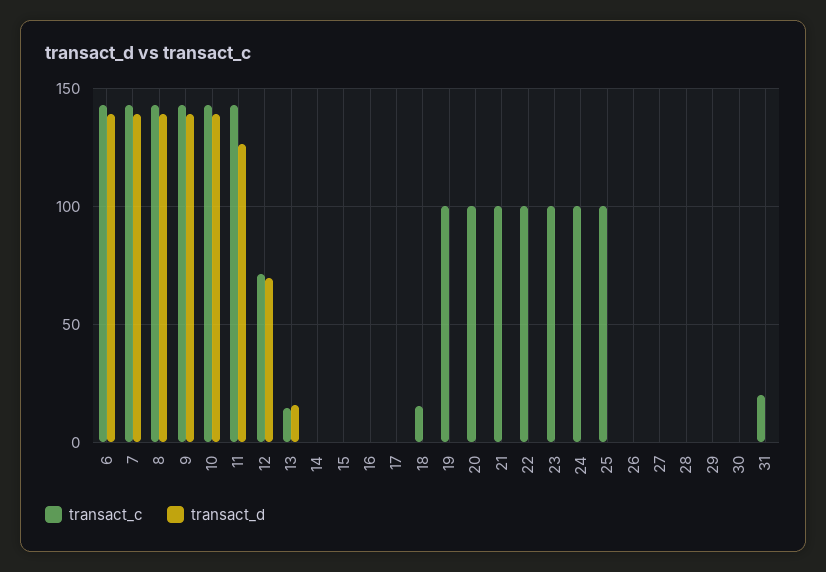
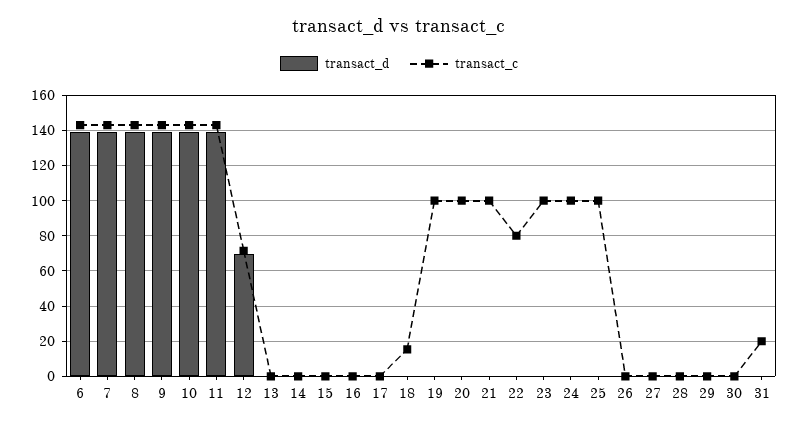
  {
    "transact_c": {
      "6": 145,
      "7": 145,
      "8": 145,
      "9": 145,
      "10": 145,
      "11": 145,
      "12": 70,
-     "13": 15,
+     "13": 0,
      "14": 0,
      "15": 0,
      "16": 0,
      "17": 0,
      "18": 15,
      "19": 100,
      "20": 100,
      "21": 100,
-     "22": 100,
+     "22": 80,
      "23": 100,
      "24": 100,
      "25": 100,
      "26": 0,
      "27": 0,
      "28": 0,
      "29": 0,
      "30": 0,
      "31": 20
    },
    "transact_d": {
      "6": 140,
      "7": 140,
      "8": 140,
      "9": 140,
      "10": 140,
-     "11": 125,
+     "11": 140,
      "12": 70,
-     "13": 15,
+     "13": 0,
      "14": 0,
      "15": 0,
      "16": 0,
      "17": 0,
      "18": 0,
      "19": 0,
      "20": 0,
      "21": 0,
      "22": 0,
      "23": 0,
      "24": 0,
      "25": 0,
      "26": 0,
      "27": 0,
      "28": 0,
      "29": 0,
      "30": 0,
      "31": 0
    }
  }

